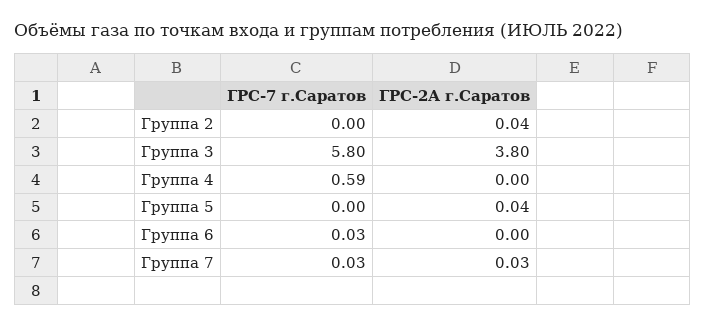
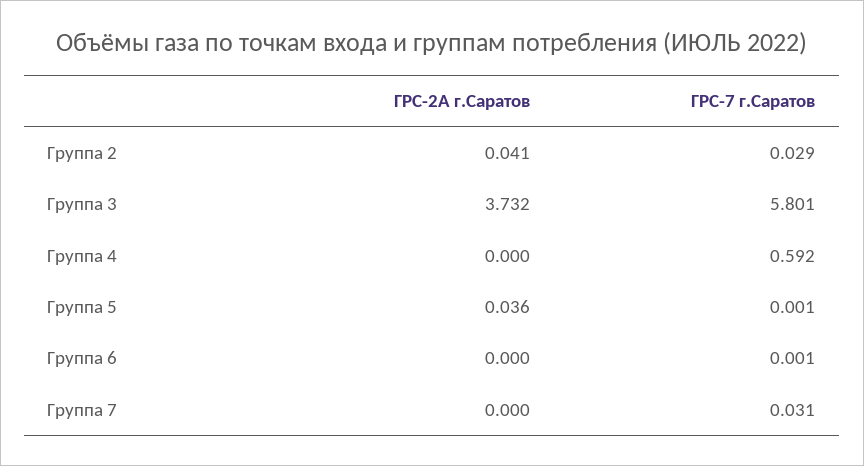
  {
    "ГРС-7 г.Саратов": {
-     "Группа 2": 0,
+     "Группа 2": 0.029,
      "Группа 3": 5.801,
      "Группа 4": 0.592,
      "Группа 5": 0.001,
-     "Группа 6": 0.03,
+     "Группа 6": 0.001,
      "Группа 7": 0.031
    },
    "ГРС-2А г.Саратов": {
      "Группа 2": 0.041,
-     "Группа 3": 3.8,
+     "Группа 3": 3.732,
      "Группа 4": 0,
      "Группа 5": 0.036,
      "Группа 6": 0,
-     "Группа 7": 0.03
+     "Группа 7": 0
    }
  }

